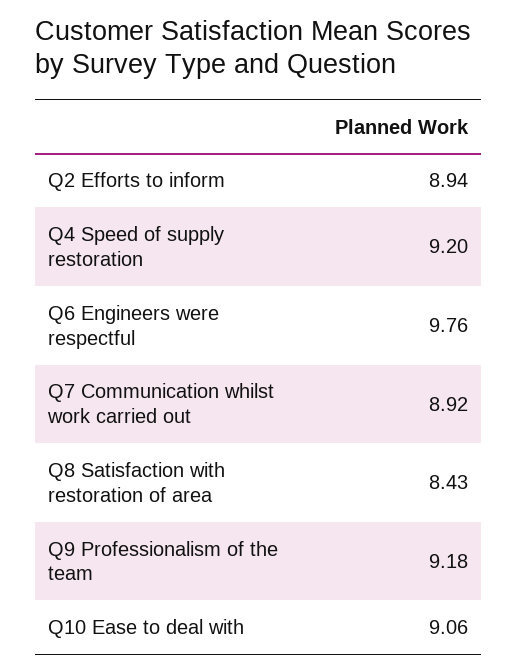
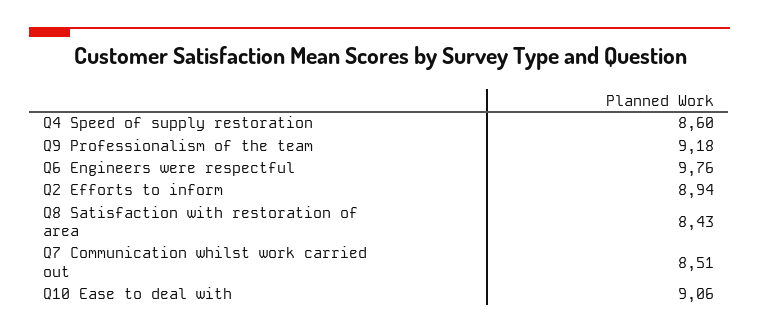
  {
    "Q2 Efforts to inform": 8.94,
-   "Q4 Speed of supply restoration": 9.2,
+   "Q4 Speed of supply restoration": 8.6,
    "Q6 Engineers were respectful": 9.76,
-   "Q7 Communication whilst work carried out": 8.92,
+   "Q7 Communication whilst work carried out": 8.51,
    "Q8 Satisfaction with restoration of area": 8.43,
    "Q9 Professionalism of the team": 9.18,
    "Q10 Ease to deal with": 9.06
  }

